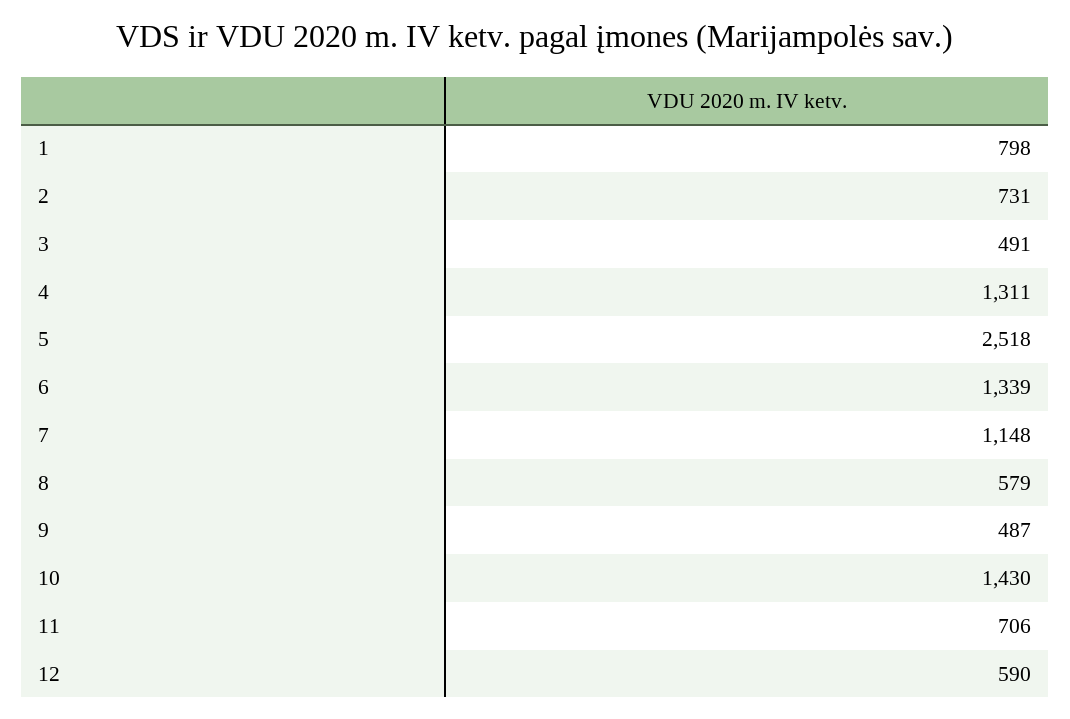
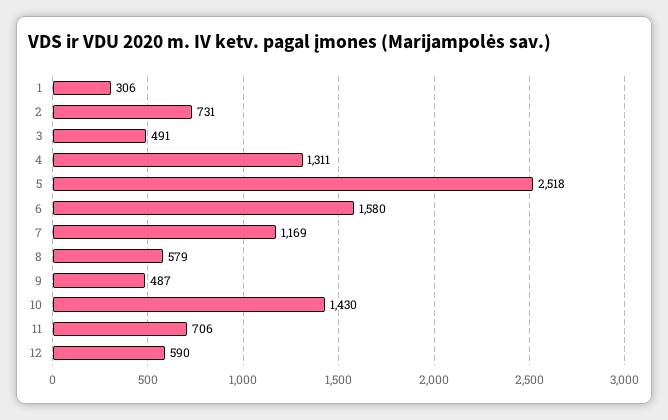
  {
-   "1": 798,
+   "1": 306,
    "2": 731,
    "3": 491,
    "4": 1311,
    "5": 2518,
-   "6": 1339,
+   "6": 1580,
-   "7": 1148,
+   "7": 1169,
    "8": 579,
    "9": 487,
    "10": 1430,
    "11": 706,
    "12": 590
  }

